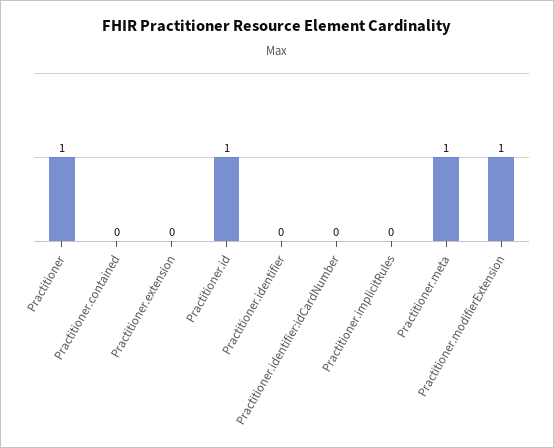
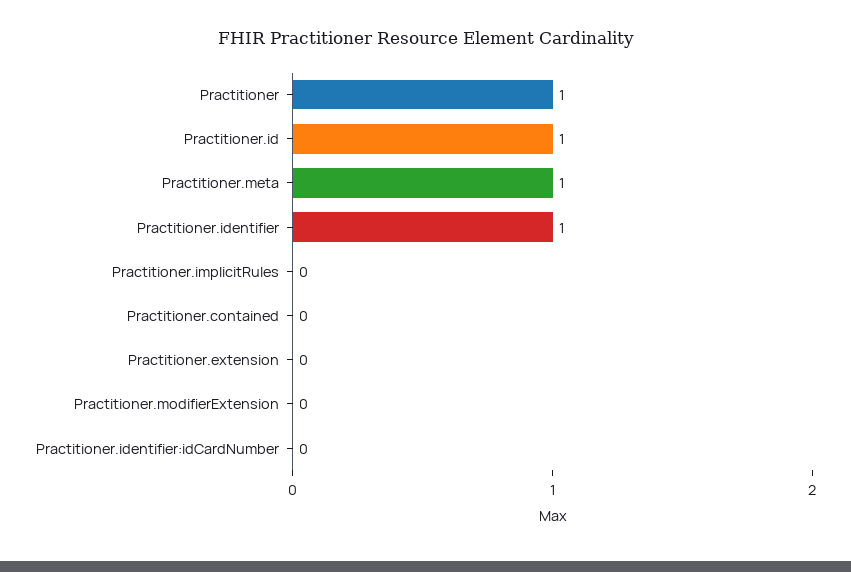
  {
    "Practitioner": 1,
    "Practitioner.contained": 0,
    "Practitioner.extension": 0,
    "Practitioner.id": 1,
-   "Practitioner.identifier": 0,
+   "Practitioner.identifier": 1,
    "Practitioner.identifier:idCardNumber": 0,
    "Practitioner.implicitRules": 0,
    "Practitioner.meta": 1,
-   "Practitioner.modifierExtension": 1
+   "Practitioner.modifierExtension": 0
  }

